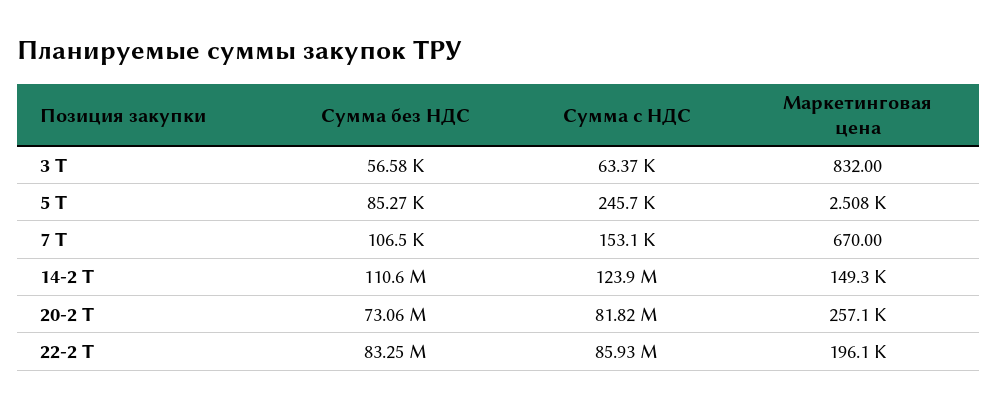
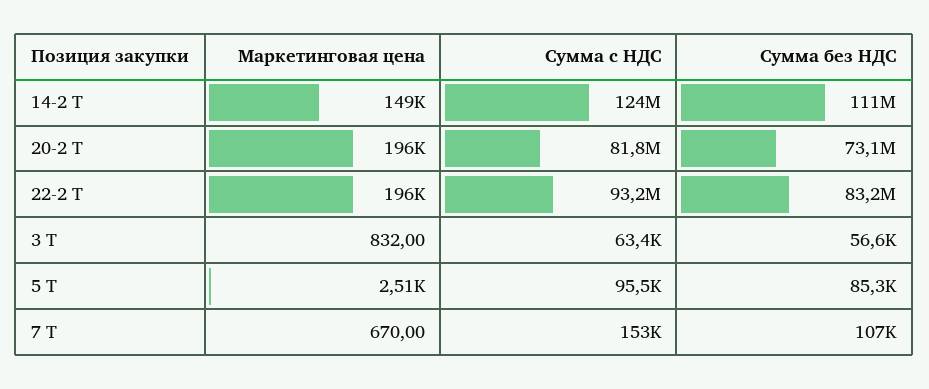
  {
    "Сумма без НДС": {
      "3 T": 56580,
      "5 T": 85270,
      "7 T": 106500,
      "14-2 T": 110600000,
      "20-2 T": 73060000,
      "22-2 T": 83250000
    },
    "Сумма с НДС": {
      "3 T": 63370,
-     "5 T": 245700,
+     "5 T": 95500,
      "7 T": 153100,
      "14-2 T": 123900000,
      "20-2 T": 81820000,
-     "22-2 T": 85930000
+     "22-2 T": 93200000
    },
    "Маркетинговая цена": {
      "3 T": 832,
      "5 T": 2508,
      "7 T": 670,
      "14-2 T": 149300,
-     "20-2 T": 257100,
+     "20-2 T": 196000,
      "22-2 T": 196100
    }
  }

